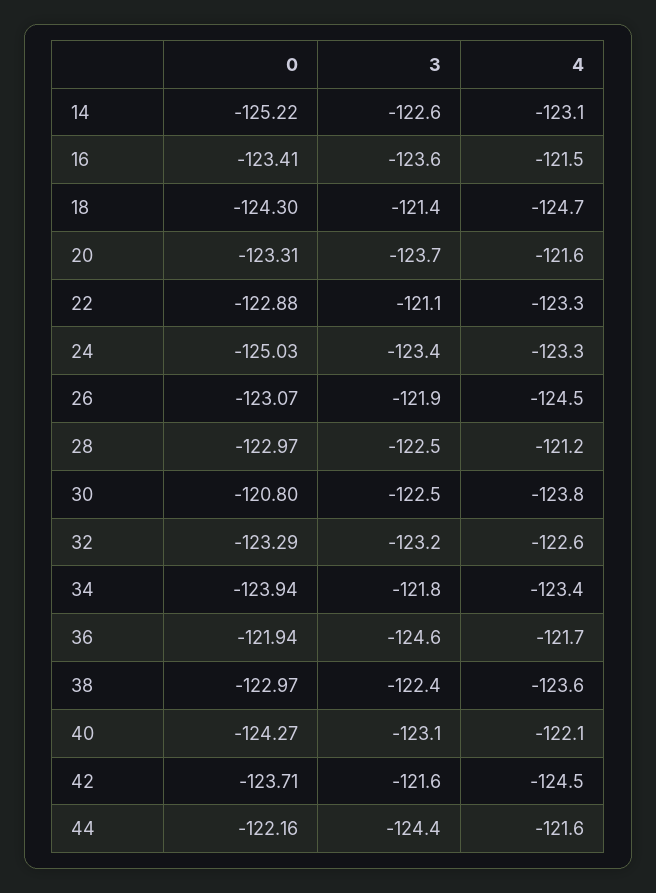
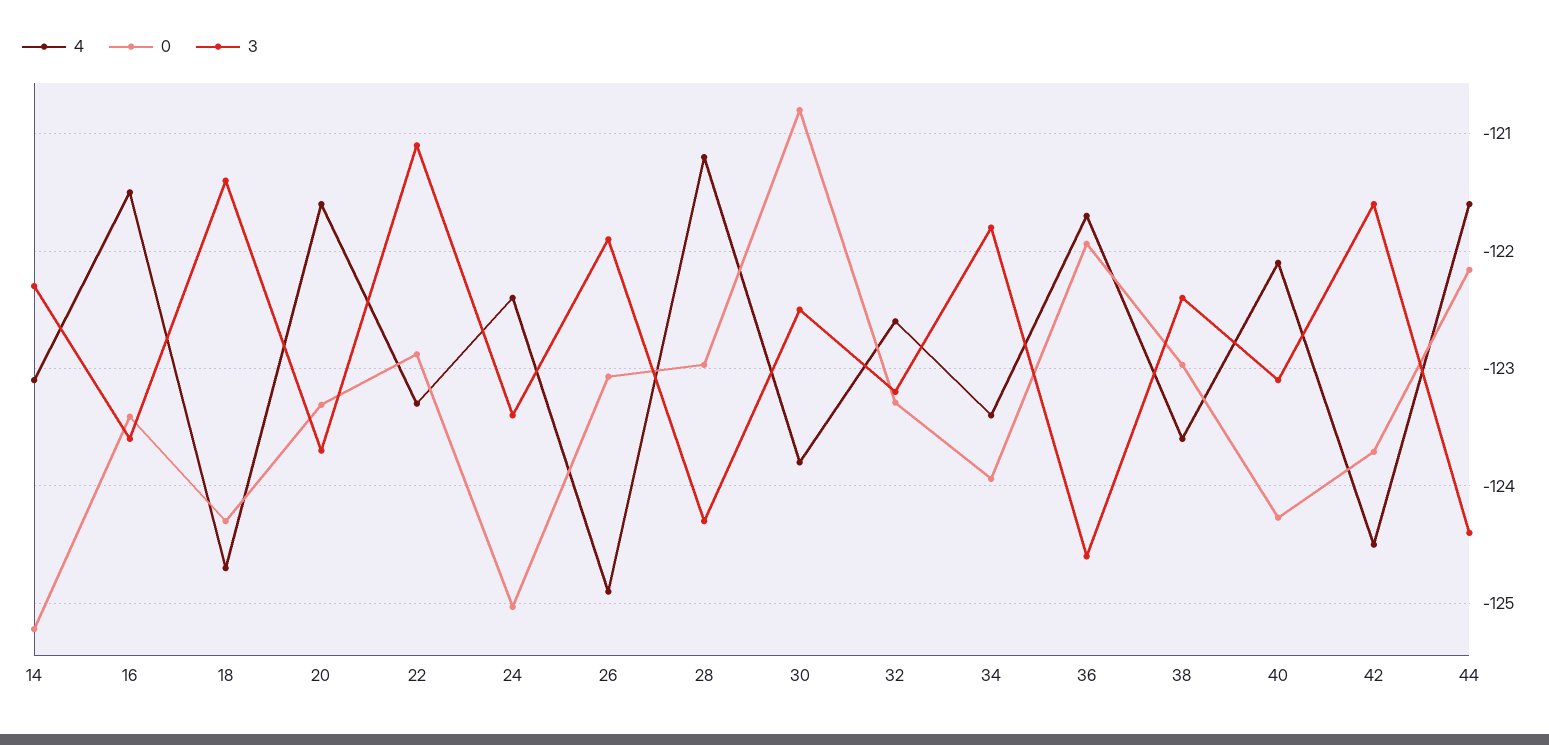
  {
    "0": {
      "14": -125.22,
      "16": -123.41,
      "18": -124.3,
      "20": -123.31,
      "22": -122.88,
      "24": -125.03,
      "26": -123.07,
      "28": -122.97,
      "30": -120.8,
      "32": -123.29,
      "34": -123.94,
      "36": -121.94,
      "38": -122.97,
      "40": -124.27,
      "42": -123.71,
      "44": -122.16
    },
    "3": {
-     "14": -122.6,
+     "14": -122.3,
      "16": -123.6,
      "18": -121.4,
      "20": -123.7,
      "22": -121.1,
      "24": -123.4,
      "26": -121.9,
-     "28": -122.5,
+     "28": -124.3,
      "30": -122.5,
      "32": -123.2,
      "34": -121.8,
      "36": -124.6,
      "38": -122.4,
      "40": -123.1,
      "42": -121.6,
      "44": -124.4
    },
    "4": {
      "14": -123.1,
      "16": -121.5,
      "18": -124.7,
      "20": -121.6,
      "22": -123.3,
-     "24": -123.3,
+     "24": -122.4,
-     "26": -124.5,
+     "26": -124.9,
      "28": -121.2,
      "30": -123.8,
      "32": -122.6,
      "34": -123.4,
      "36": -121.7,
      "38": -123.6,
      "40": -122.1,
      "42": -124.5,
      "44": -121.6
    }
  }

